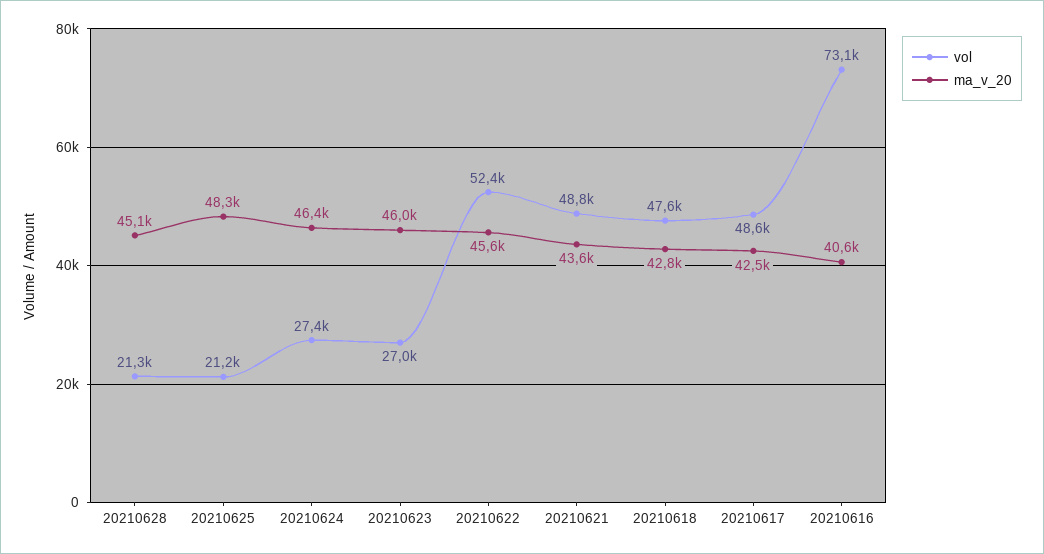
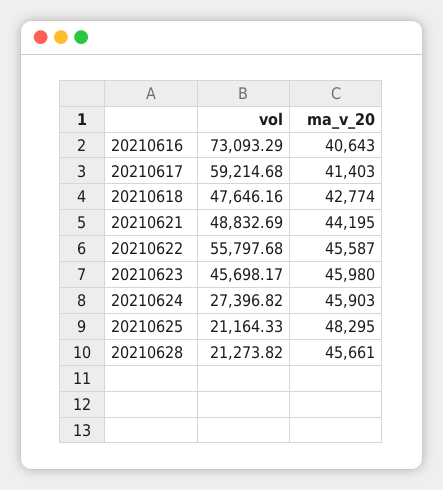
  {
    "vol": {
      "20210628": 21273.82,
      "20210625": 21164.33,
      "20210624": 27396.82,
-     "20210623": 27000,
+     "20210623": 45698.17,
-     "20210622": 52400,
+     "20210622": 55797.68,
      "20210621": 48832.69,
      "20210618": 47646.16,
-     "20210617": 48600,
+     "20210617": 59214.68,
      "20210616": 73093.29
    },
    "ma_v_20": {
-     "20210628": 45100,
+     "20210628": 45661,
      "20210625": 48295,
-     "20210624": 46400,
+     "20210624": 45903,
      "20210623": 45980,
      "20210622": 45587,
-     "20210621": 43600,
+     "20210621": 44195,
      "20210618": 42774,
-     "20210617": 42500,
+     "20210617": 41403,
      "20210616": 40643
    }
  }

